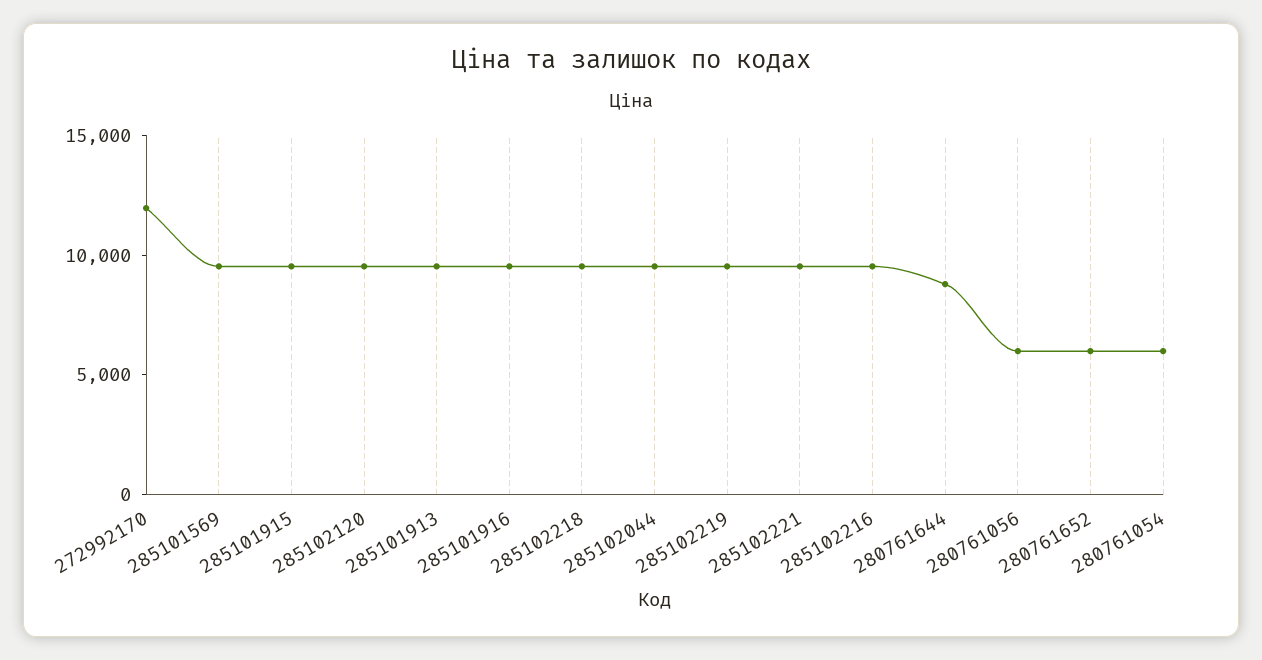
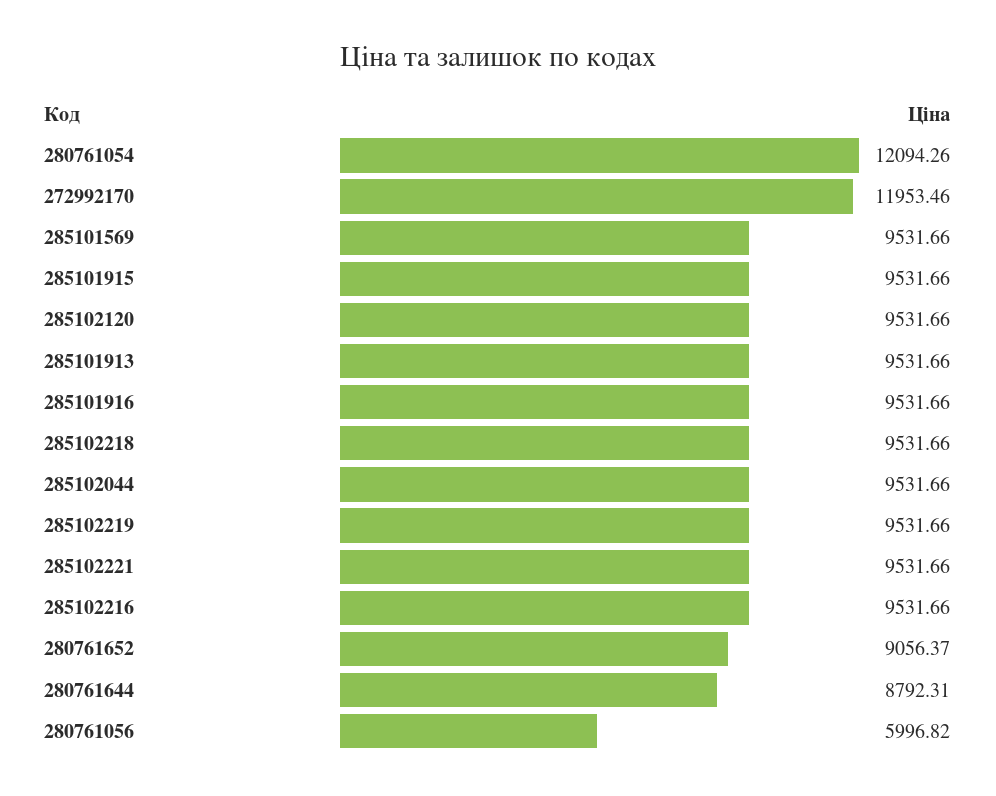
  {
    "272992170": 11953.46,
    "285101569": 9531.66,
    "285101915": 9531.66,
    "285102120": 9531.66,
    "285101913": 9531.66,
    "285101916": 9531.66,
    "285102218": 9531.66,
    "285102044": 9531.66,
    "285102219": 9531.66,
    "285102221": 9531.66,
    "285102216": 9531.66,
    "280761644": 8792.31,
    "280761056": 5996.82,
-   "280761652": 6000,
+   "280761652": 9056.37,
-   "280761054": 6000
+   "280761054": 12094.26
  }

